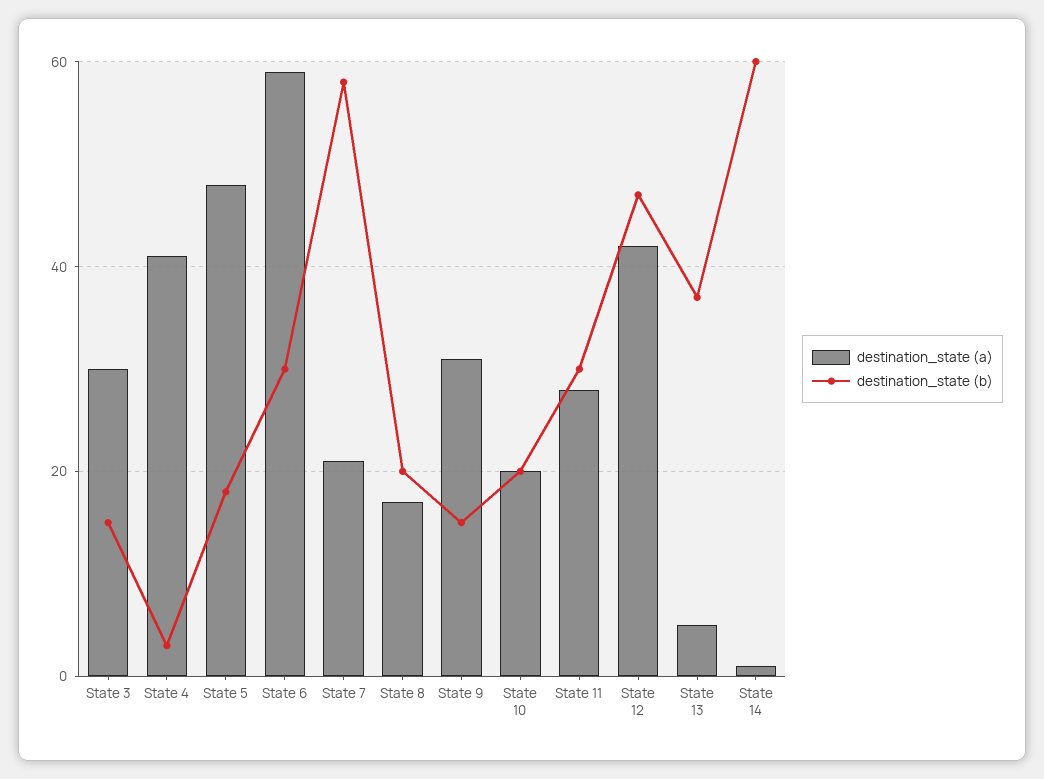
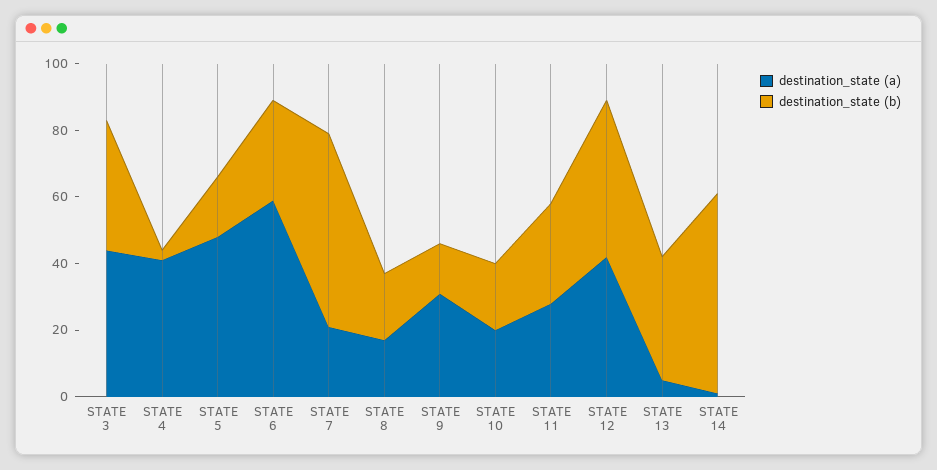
  {
    "destination_state (a)": {
-     "State 3": 30,
+     "State 3": 45,
      "State 4": 40,
      "State 5": 50,
      "State 6": 60,
      "State 7": 20,
      "State 8": 15,
      "State 9": 30,
      "State 10": 20,
      "State 11": 30,
      "State 12": 40,
      "State 13": 5,
      "State 14": 0
    },
    "destination_state (b)": {
-     "State 3": 15,
+     "State 3": 40,
      "State 4": 5,
      "State 5": 20,
      "State 6": 30,
      "State 7": 60,
      "State 8": 20,
      "State 9": 15,
      "State 10": 20,
      "State 11": 30,
      "State 12": 45,
      "State 13": 35,
      "State 14": 60
    }
  }

